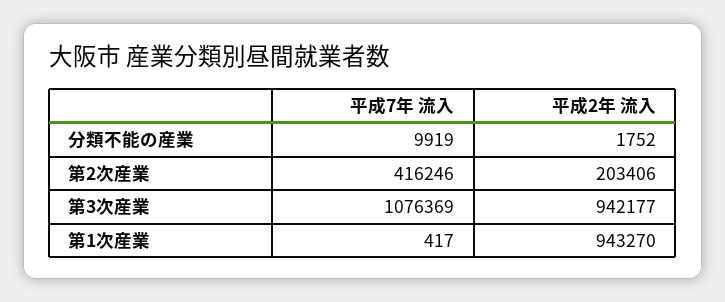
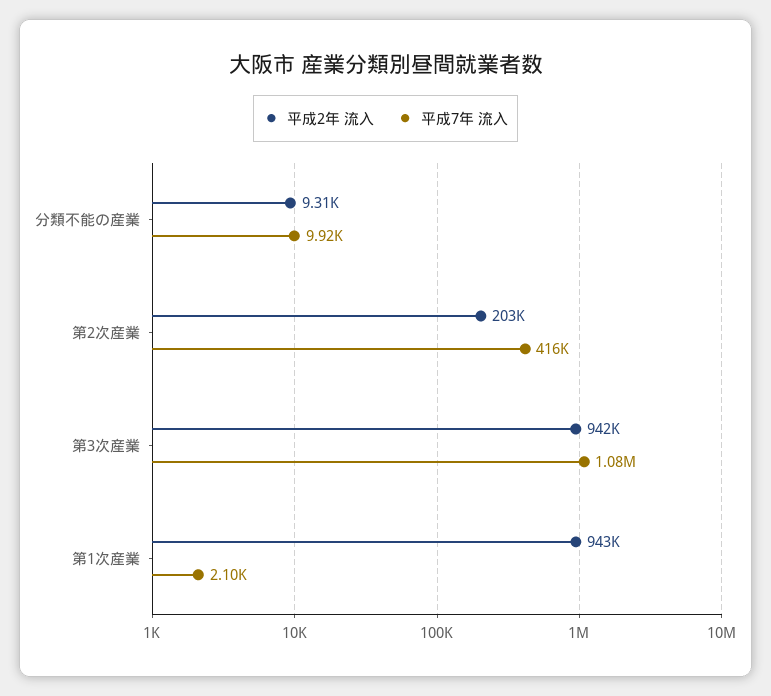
  {
    "平成7年 流入": {
      "分類不能の産業": 9919,
      "第2次産業": 416246,
      "第3次産業": 1076369,
-     "第1次産業": 417
+     "第1次産業": 2100
    },
    "平成2年 流入": {
-     "分類不能の産業": 1752,
+     "分類不能の産業": 9310,
      "第2次産業": 203406,
      "第3次産業": 942177,
      "第1次産業": 943270
    }
  }

